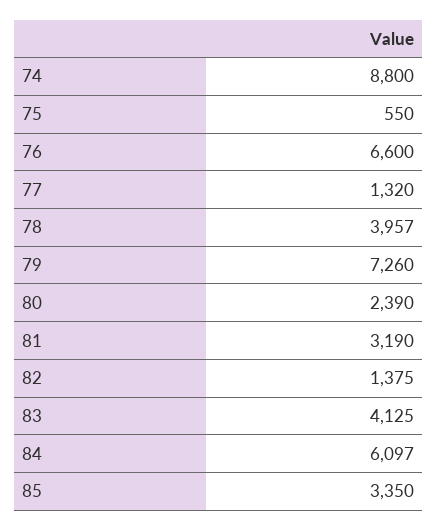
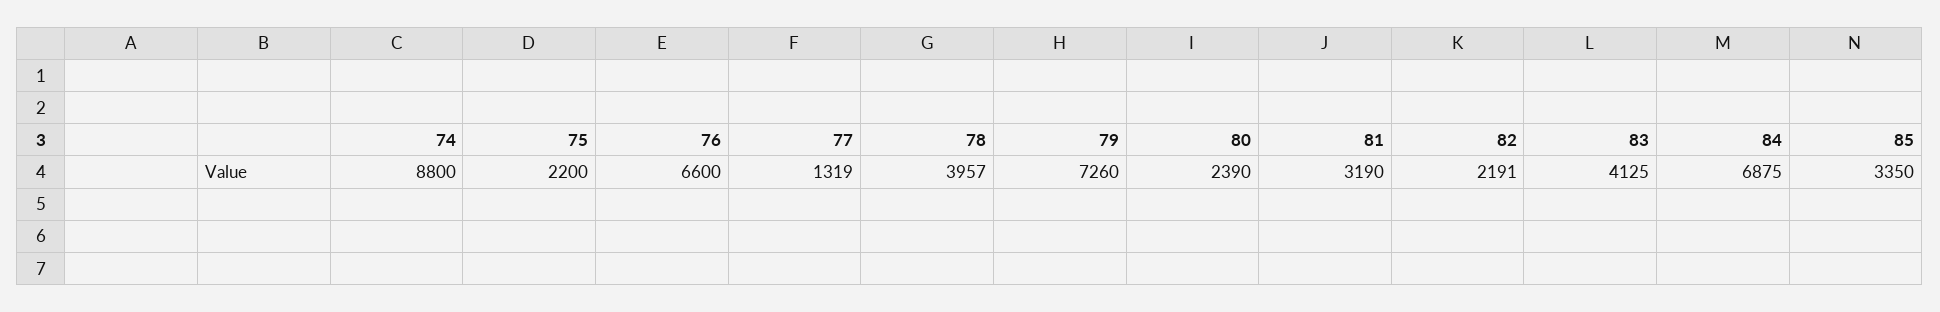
  {
    "74": 8800,
-   "75": 550,
+   "75": 2200,
    "76": 6600,
-   "77": 1320,
+   "77": 1319,
    "78": 3957,
    "79": 7260,
    "80": 2390,
    "81": 3190,
-   "82": 1375,
+   "82": 2191,
    "83": 4125,
-   "84": 6097,
+   "84": 6875,
    "85": 3350
  }

